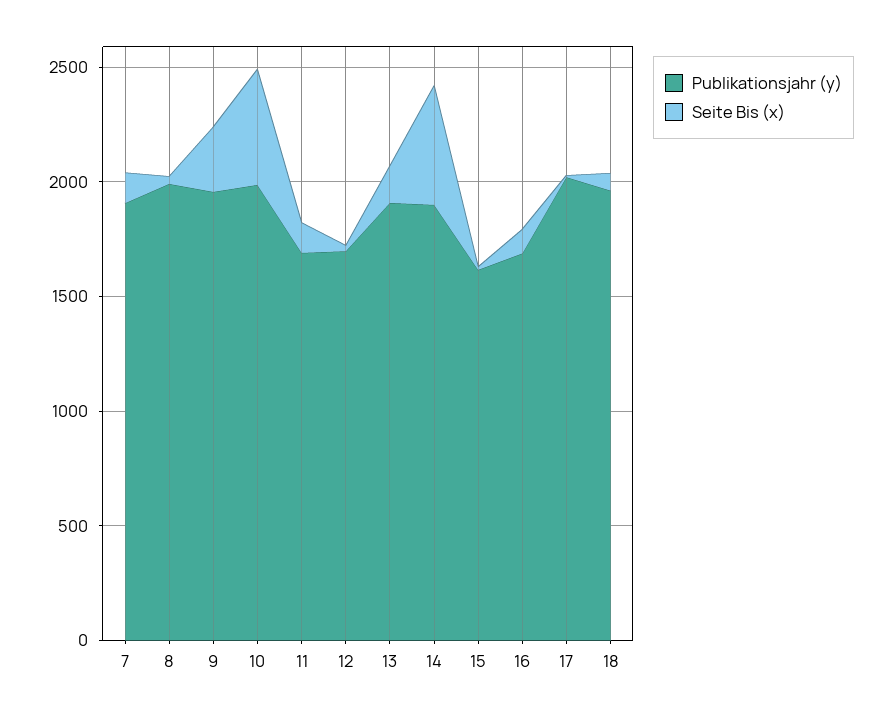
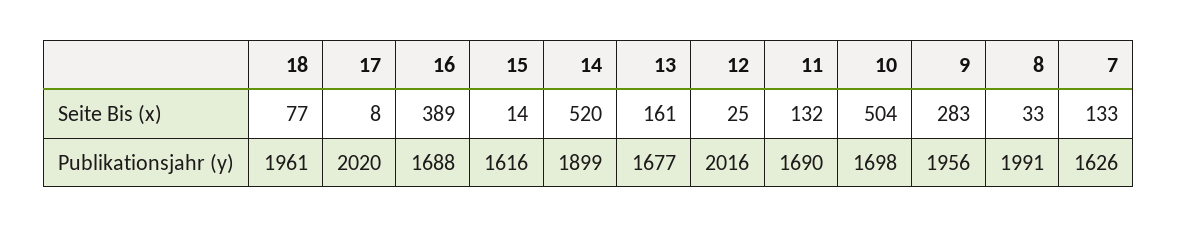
  {
    "Publikationsjahr (y)": {
-     "7": 1900,
+     "7": 1626,
      "8": 1991,
      "9": 1956,
-     "10": 2000,
+     "10": 1698,
      "11": 1690,
-     "12": 1700,
+     "12": 2016,
-     "13": 1900,
+     "13": 1677,
      "14": 1899,
      "15": 1616,
      "16": 1688,
      "17": 2020,
      "18": 1961
    },
    "Seite Bis (x)": {
      "7": 133,
      "8": 33,
      "9": 283,
      "10": 504,
      "11": 132,
      "12": 25,
      "13": 161,
      "14": 520,
      "15": 14,
-     "16": 100,
+     "16": 389,
      "17": 8,
      "18": 77
    }
  }

